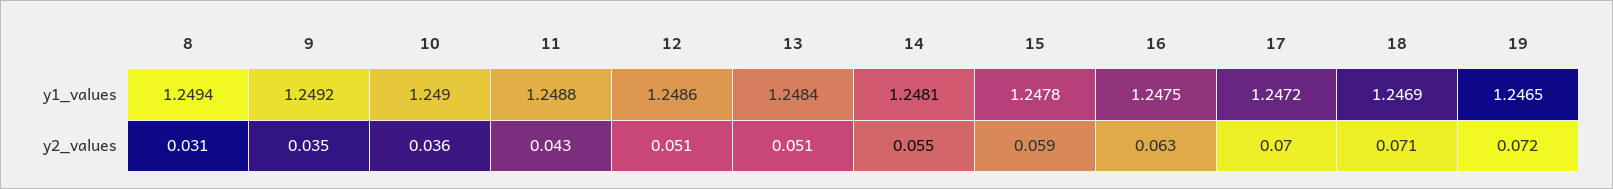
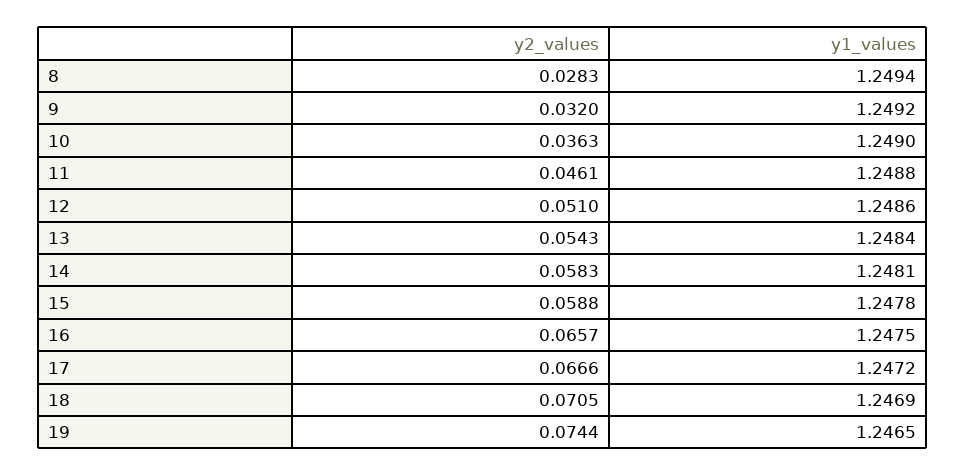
  {
    "8": {
      "y1_values": 1.2494,
-     "y2_values": 0.031
+     "y2_values": 0.0283
    },
    "9": {
      "y1_values": 1.2492,
-     "y2_values": 0.035
+     "y2_values": 0.032
    },
    "10": {
      "y1_values": 1.249,
      "y2_values": 0.0363
    },
    "11": {
      "y1_values": 1.2488,
-     "y2_values": 0.043
+     "y2_values": 0.0461
    },
    "12": {
      "y1_values": 1.2486,
      "y2_values": 0.051
    },
    "13": {
      "y1_values": 1.2484,
-     "y2_values": 0.051
+     "y2_values": 0.0543
    },
    "14": {
      "y1_values": 1.2481,
-     "y2_values": 0.055
+     "y2_values": 0.0583
    },
    "15": {
      "y1_values": 1.2478,
      "y2_values": 0.0588
    },
    "16": {
      "y1_values": 1.2475,
-     "y2_values": 0.063
+     "y2_values": 0.0657
    },
    "17": {
      "y1_values": 1.2472,
-     "y2_values": 0.07
+     "y2_values": 0.0666
    },
    "18": {
      "y1_values": 1.2469,
      "y2_values": 0.0705
    },
    "19": {
      "y1_values": 1.2465,
-     "y2_values": 0.072
+     "y2_values": 0.0744
    }
  }

